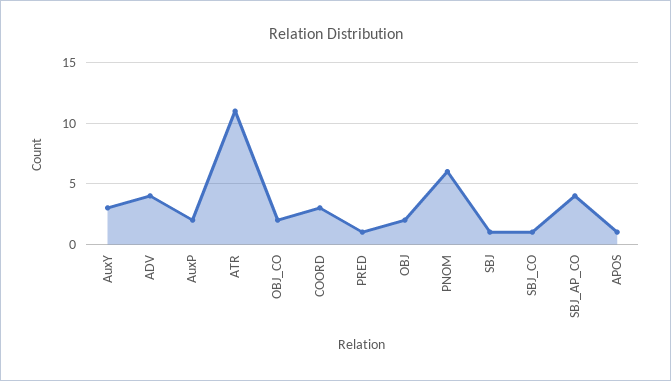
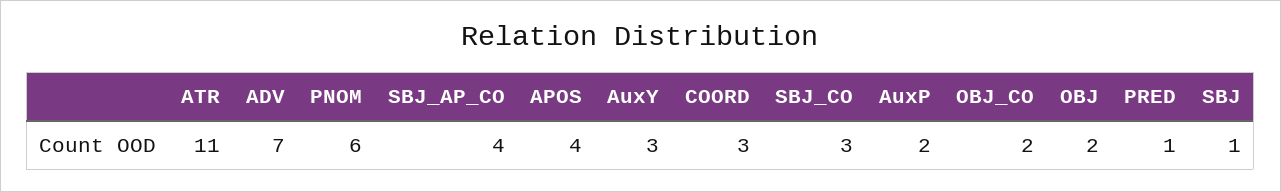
  {
    "AuxY": 3,
-   "ADV": 4,
+   "ADV": 7,
    "AuxP": 2,
    "ATR": 11,
    "OBJ_CO": 2,
    "COORD": 3,
    "PRED": 1,
    "OBJ": 2,
    "PNOM": 6,
    "SBJ": 1,
-   "SBJ_CO": 1,
+   "SBJ_CO": 3,
    "SBJ_AP_CO": 4,
-   "APOS": 1
+   "APOS": 4
  }

